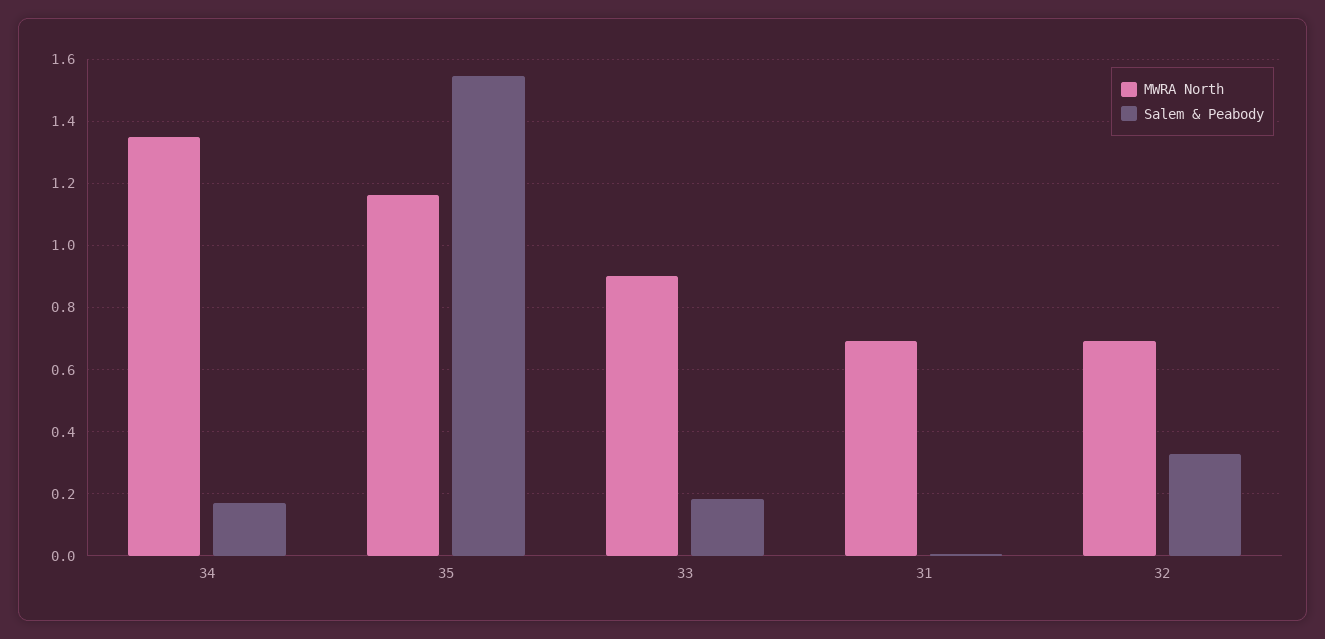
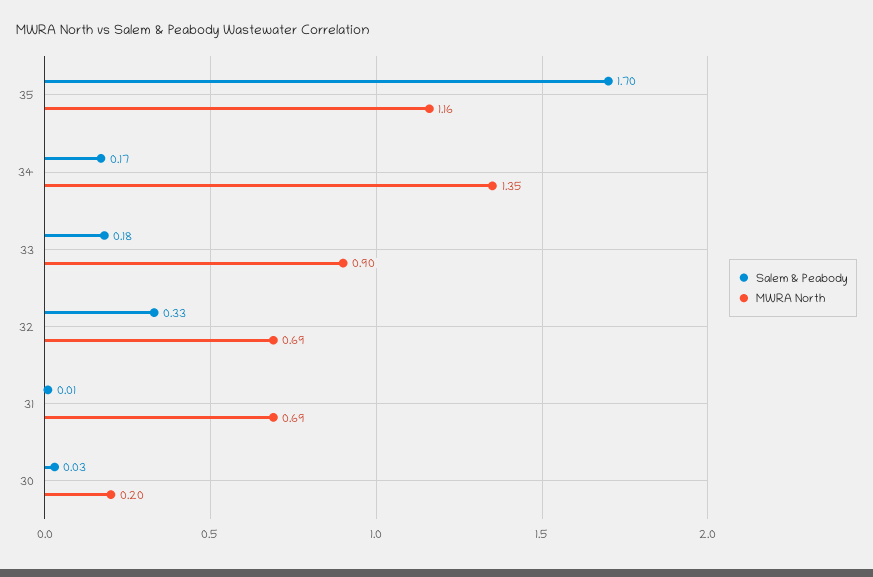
  {
    "MWRA North": {
      "34": 1.35,
      "35": 1.16,
      "33": 0.9,
      "31": 0.69,
-     "32": 0.69
+     "32": 0.69,
+     "30": 0.2
    },
    "Salem & Peabody": {
      "34": 0.17,
-     "35": 1.54,
+     "35": 1.7,
      "33": 0.18,
      "31": 0.01,
-     "32": 0.33
+     "32": 0.33,
+     "30": 0.03
    }
  }

